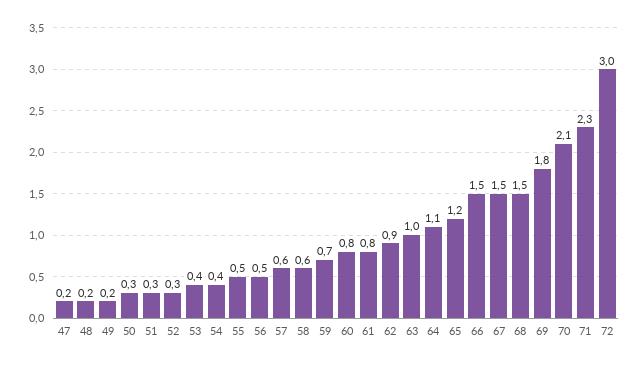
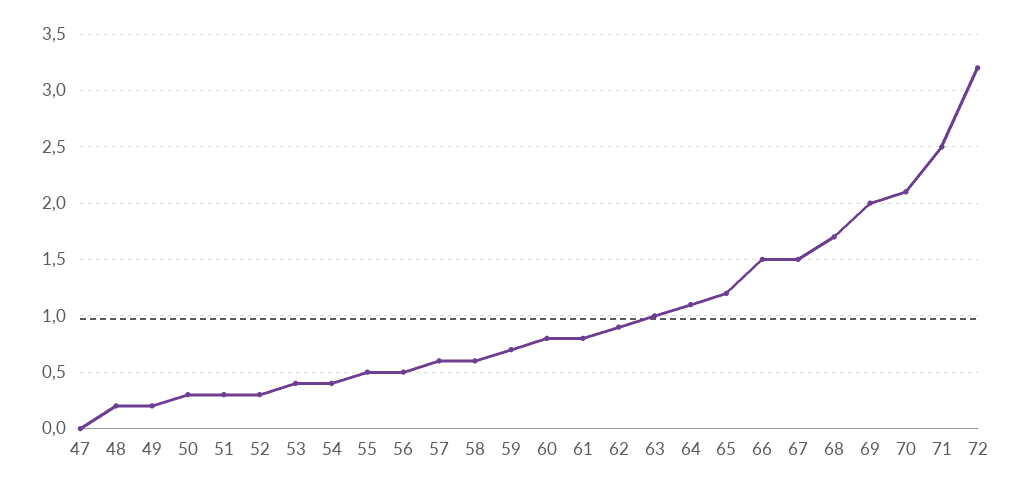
  {
-   "47": 0.2,
+   "47": 0,
    "48": 0.2,
    "49": 0.2,
    "50": 0.3,
    "51": 0.3,
    "52": 0.3,
    "53": 0.4,
    "54": 0.4,
    "55": 0.5,
    "56": 0.5,
    "57": 0.6,
    "58": 0.6,
    "59": 0.7,
    "60": 0.8,
    "61": 0.8,
    "62": 0.9,
    "63": 1,
    "64": 1.1,
    "65": 1.2,
    "66": 1.5,
    "67": 1.5,
-   "68": 1.5,
+   "68": 1.7,
-   "69": 1.8,
+   "69": 2,
    "70": 2.1,
-   "71": 2.3,
+   "71": 2.5,
-   "72": 3
+   "72": 3.2
  }

